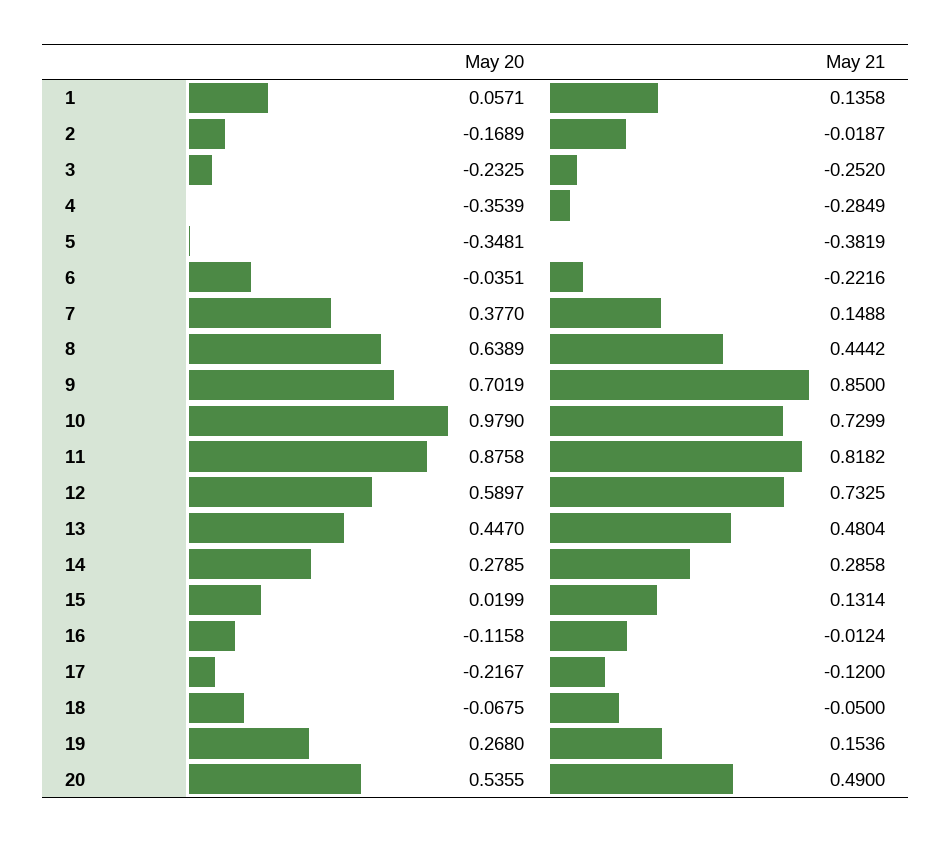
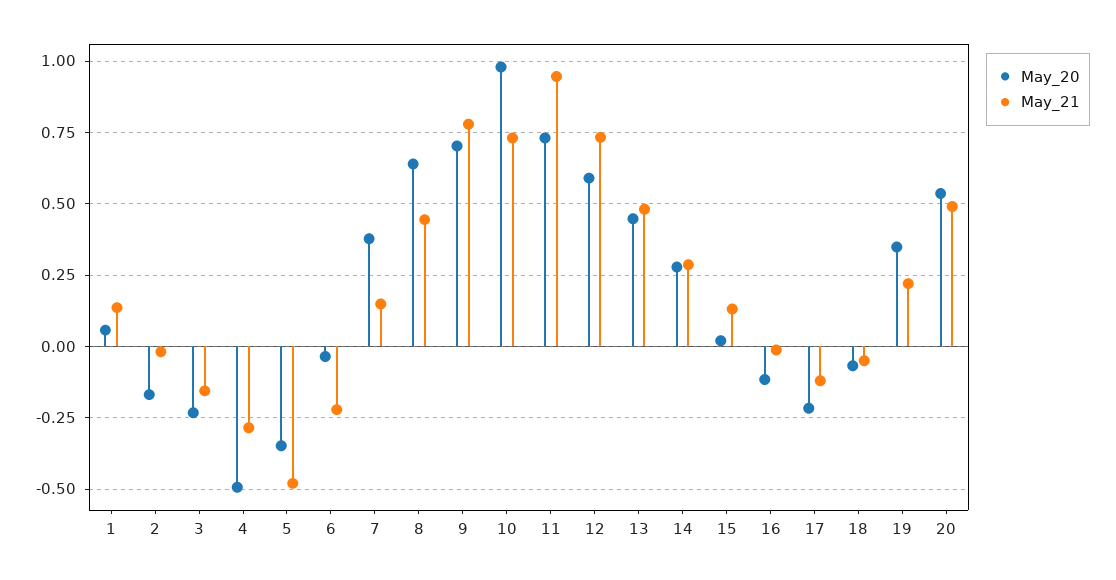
  {
    "May 20": {
      "1": 0.0571,
      "2": -0.1689,
      "3": -0.2325,
-     "4": -0.3539,
+     "4": -0.5,
      "5": -0.3481,
      "6": -0.0351,
      "7": 0.377,
      "8": 0.6389,
      "9": 0.7019,
      "10": 0.979,
-     "11": 0.8758,
+     "11": 0.725,
      "12": 0.5897,
      "13": 0.447,
      "14": 0.2785,
      "15": 0.0199,
      "16": -0.1158,
      "17": -0.2167,
      "18": -0.0675,
-     "19": 0.268,
+     "19": 0.35,
      "20": 0.5355
    },
    "May 21": {
      "1": 0.1358,
      "2": -0.0187,
-     "3": -0.252,
+     "3": -0.15,
      "4": -0.2849,
-     "5": -0.3819,
+     "5": -0.475,
      "6": -0.2216,
      "7": 0.1488,
      "8": 0.4442,
-     "9": 0.85,
+     "9": 0.775,
      "10": 0.7299,
-     "11": 0.8182,
+     "11": 0.95,
      "12": 0.7325,
      "13": 0.4804,
      "14": 0.2858,
      "15": 0.1314,
      "16": -0.0124,
      "17": -0.12,
      "18": -0.05,
-     "19": 0.1536,
+     "19": 0.225,
      "20": 0.49
    }
  }

